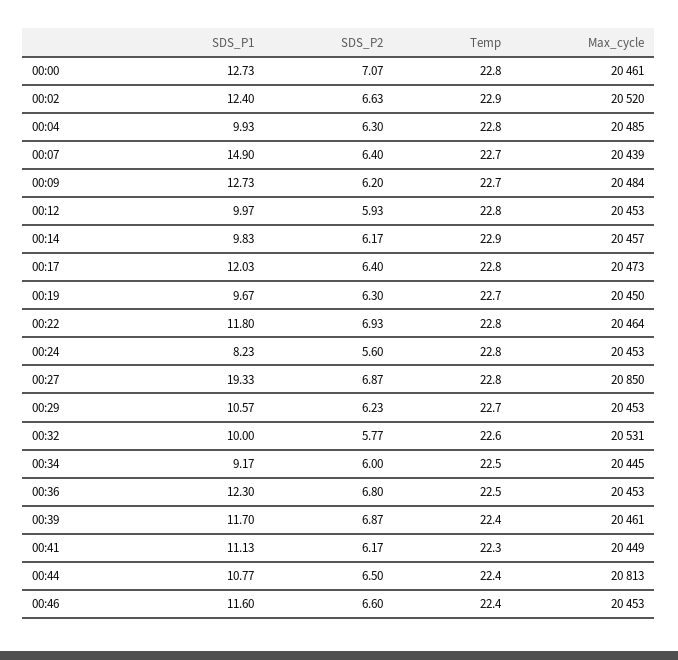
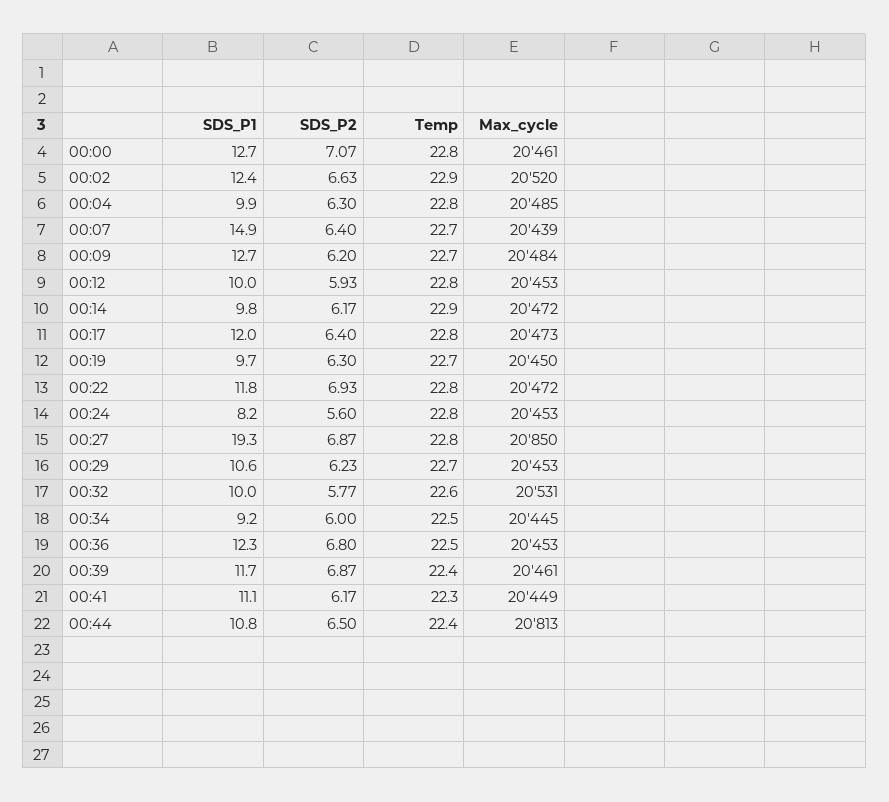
  {
    "SDS_P1": {
      "00:00": 12.73,
      "00:02": 12.4,
      "00:04": 9.93,
      "00:07": 14.9,
      "00:09": 12.73,
      "00:12": 9.97,
      "00:14": 9.83,
      "00:17": 12.03,
      "00:19": 9.67,
      "00:22": 11.8,
      "00:24": 8.23,
      "00:27": 19.33,
      "00:29": 10.57,
      "00:32": 10,
      "00:34": 9.17,
      "00:36": 12.3,
      "00:39": 11.7,
      "00:41": 11.13,
-     "00:44": 10.77,
+     "00:44": 10.77
-     "00:46": 11.6
    },
    "SDS_P2": {
      "00:00": 7.07,
      "00:02": 6.63,
      "00:04": 6.3,
      "00:07": 6.4,
      "00:09": 6.2,
      "00:12": 5.93,
      "00:14": 6.17,
      "00:17": 6.4,
      "00:19": 6.3,
      "00:22": 6.93,
      "00:24": 5.6,
      "00:27": 6.87,
      "00:29": 6.23,
      "00:32": 5.77,
      "00:34": 6,
      "00:36": 6.8,
      "00:39": 6.87,
      "00:41": 6.17,
-     "00:44": 6.5,
+     "00:44": 6.5
-     "00:46": 6.6
    },
    "Temp": {
      "00:00": 22.8,
      "00:02": 22.9,
      "00:04": 22.8,
      "00:07": 22.7,
      "00:09": 22.7,
      "00:12": 22.8,
      "00:14": 22.9,
      "00:17": 22.8,
      "00:19": 22.7,
      "00:22": 22.8,
      "00:24": 22.8,
      "00:27": 22.8,
      "00:29": 22.7,
      "00:32": 22.6,
      "00:34": 22.5,
      "00:36": 22.5,
      "00:39": 22.4,
      "00:41": 22.3,
-     "00:44": 22.4,
+     "00:44": 22.4
-     "00:46": 22.4
    },
    "Max_cycle": {
      "00:00": 20461,
      "00:02": 20520,
      "00:04": 20485,
      "00:07": 20439,
      "00:09": 20484,
      "00:12": 20453,
-     "00:14": 20457,
+     "00:14": 20472,
      "00:17": 20473,
      "00:19": 20450,
-     "00:22": 20464,
+     "00:22": 20472,
      "00:24": 20453,
      "00:27": 20850,
      "00:29": 20453,
      "00:32": 20531,
      "00:34": 20445,
      "00:36": 20453,
      "00:39": 20461,
      "00:41": 20449,
-     "00:44": 20813,
+     "00:44": 20813
-     "00:46": 20453
    }
  }

